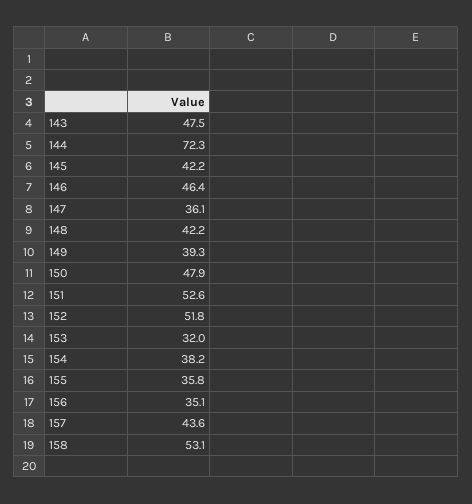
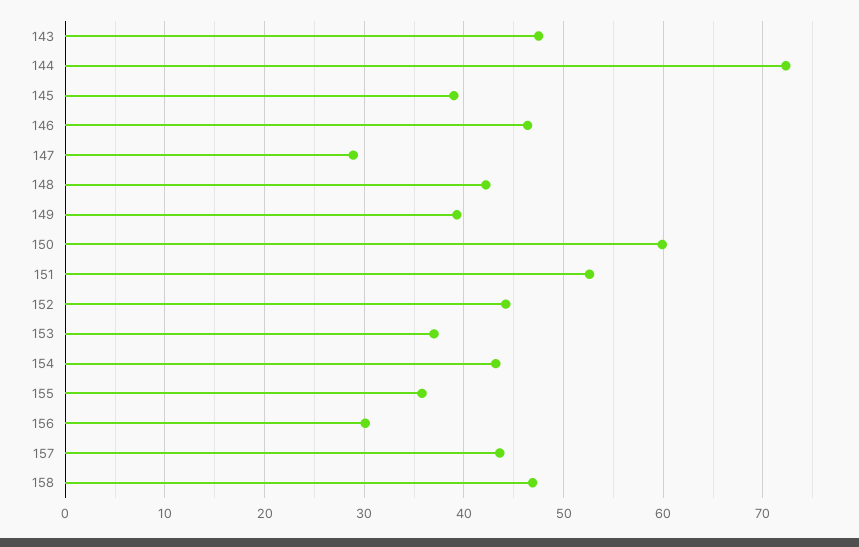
  {
    "143": 47.5,
    "144": 72.3,
-   "145": 42.2,
+   "145": 39,
    "146": 46.4,
-   "147": 36.1,
+   "147": 29,
    "148": 42.2,
    "149": 39.3,
-   "150": 47.9,
+   "150": 60,
    "151": 52.6,
-   "152": 51.8,
+   "152": 44,
-   "153": 32,
+   "153": 37,
-   "154": 38.2,
+   "154": 43,
    "155": 35.8,
-   "156": 35.1,
+   "156": 30,
    "157": 43.6,
-   "158": 53.1
+   "158": 47
  }

